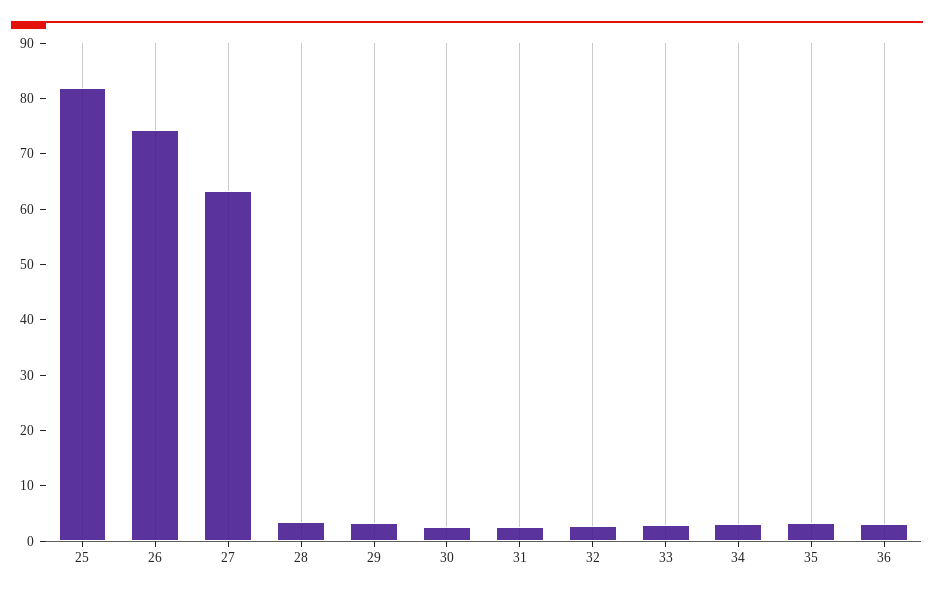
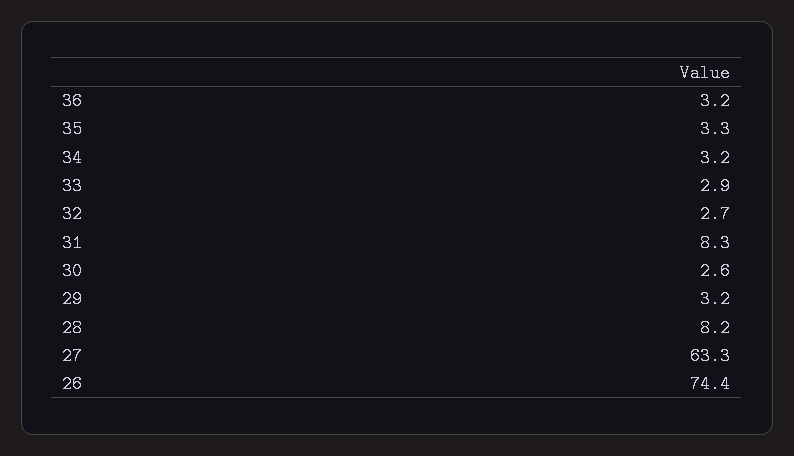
  {
-   "25": 82,
    "26": 74.4,
    "27": 63.3,
-   "28": 4,
+   "28": 8.2,
    "29": 3.2,
    "30": 2.6,
-   "31": 2,
+   "31": 8.3,
    "32": 2.7,
    "33": 2.9,
    "34": 3.2,
    "35": 3.3,
    "36": 3.2
  }

